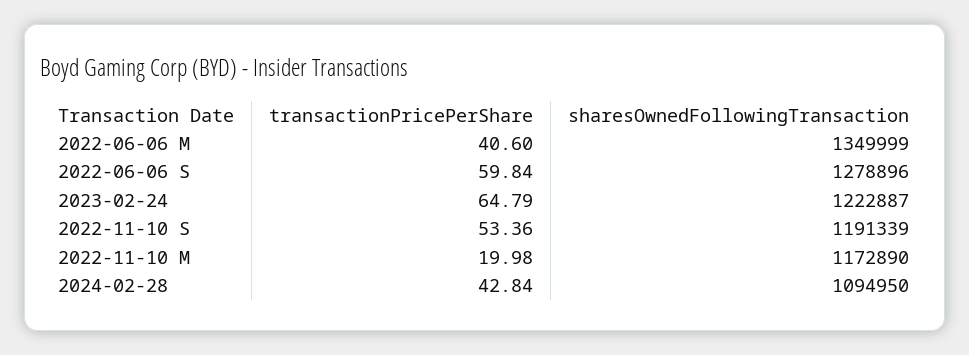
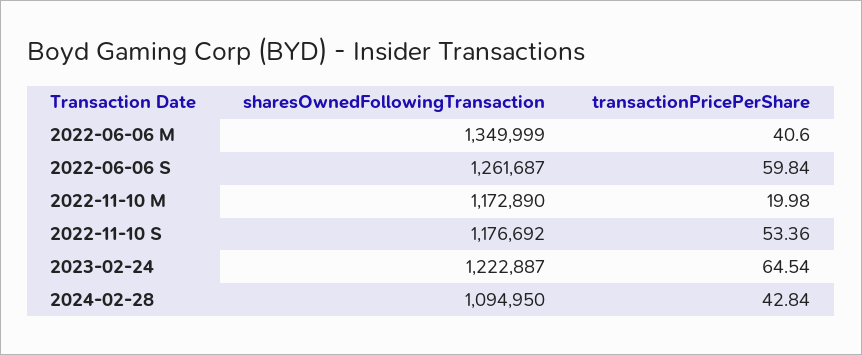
  {
    "transactionPricePerShare": {
      "2022-06-06 M": 40.6,
      "2022-06-06 S": 59.84,
-     "2023-02-24": 64.79,
+     "2023-02-24": 64.54,
      "2022-11-10 S": 53.36,
      "2022-11-10 M": 19.98,
      "2024-02-28": 42.84
    },
    "sharesOwnedFollowingTransaction": {
      "2022-06-06 M": 1349999,
-     "2022-06-06 S": 1278896,
+     "2022-06-06 S": 1261687,
      "2023-02-24": 1222887,
-     "2022-11-10 S": 1191339,
+     "2022-11-10 S": 1176692,
      "2022-11-10 M": 1172890,
      "2024-02-28": 1094950
    }
  }

